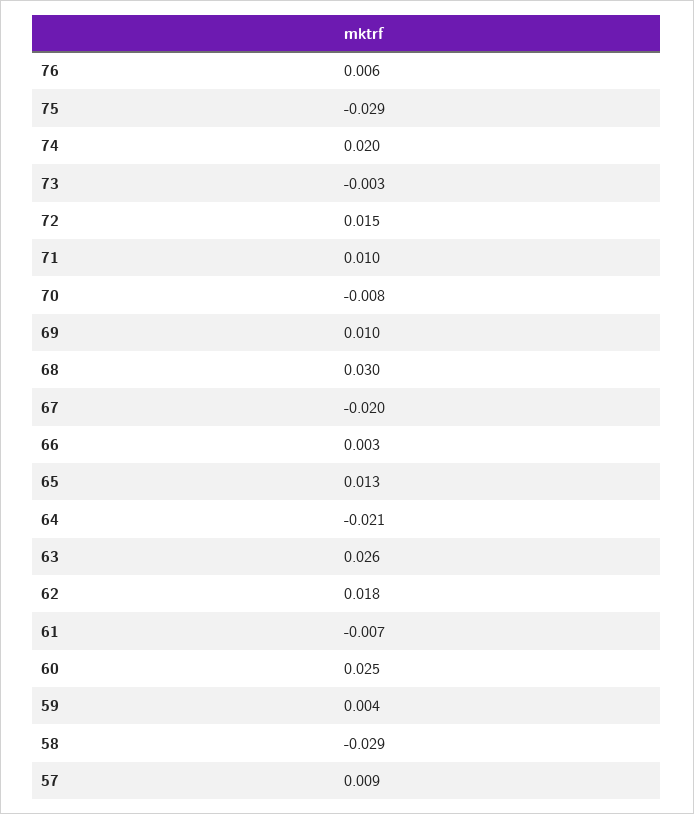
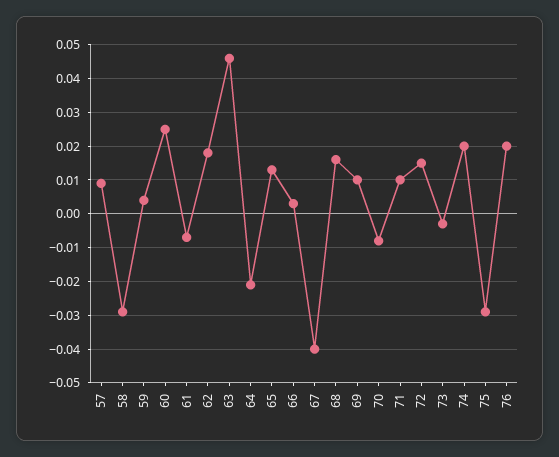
  {
-   "76": 0.006,
+   "76": 0.02,
    "75": -0.029,
    "74": 0.02,
    "73": -0.003,
    "72": 0.015,
    "71": 0.01,
    "70": -0.008,
    "69": 0.01,
-   "68": 0.03,
+   "68": 0.015,
-   "67": -0.02,
+   "67": -0.04,
    "66": 0.003,
    "65": 0.013,
    "64": -0.021,
-   "63": 0.026,
+   "63": 0.045,
    "62": 0.018,
    "61": -0.007,
    "60": 0.025,
    "59": 0.004,
    "58": -0.029,
    "57": 0.009
  }

